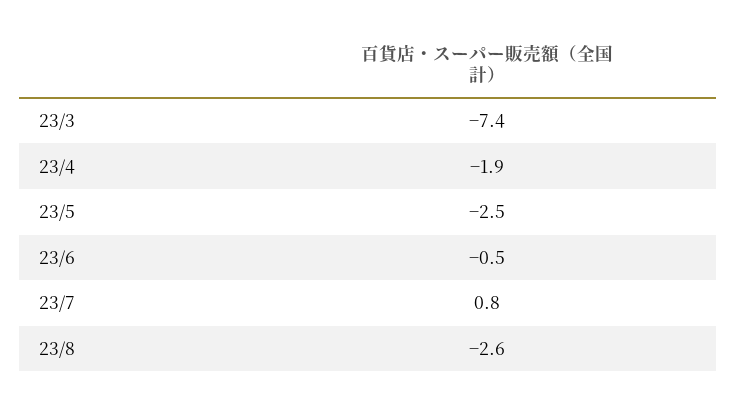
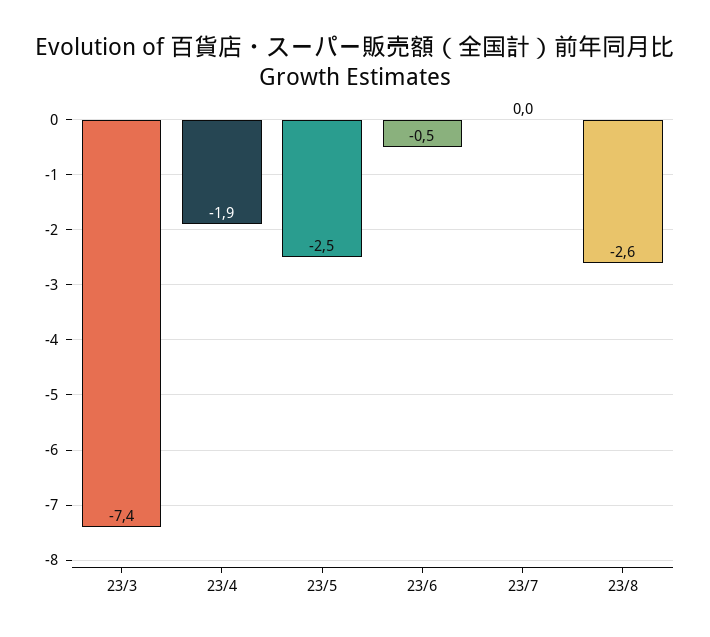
  {
    "23/3": -7.4,
    "23/4": -1.9,
    "23/5": -2.5,
    "23/6": -0.5,
-   "23/7": 0.8,
+   "23/7": 0,
    "23/8": -2.6
  }

